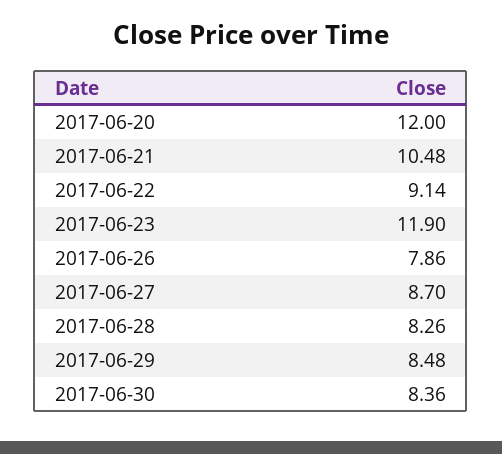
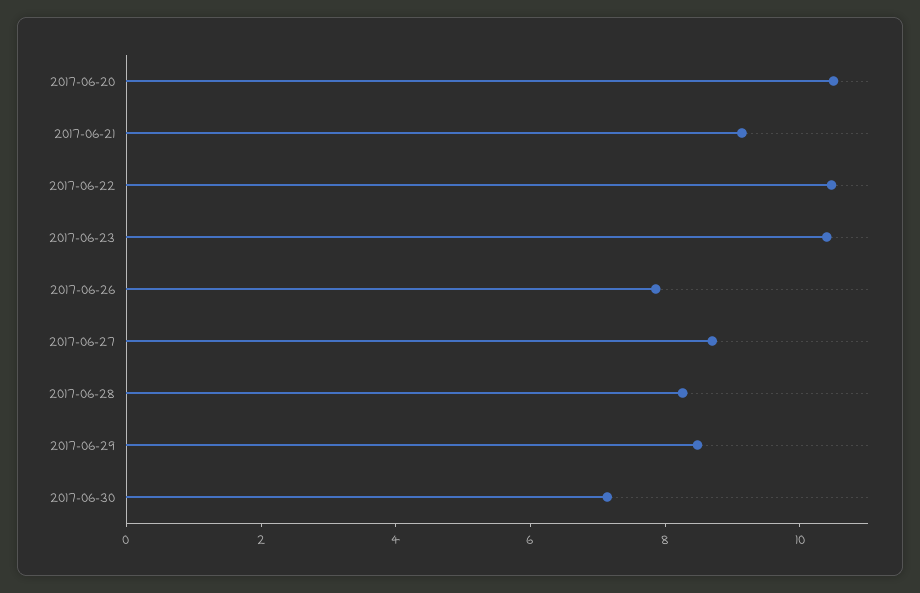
  {
-   "2017-06-20": 12,
+   "2017-06-20": 10.5,
-   "2017-06-21": 10.48,
+   "2017-06-21": 9,
-   "2017-06-22": 9.14,
+   "2017-06-22": 10.5,
-   "2017-06-23": 11.9,
+   "2017-06-23": 10.5,
    "2017-06-26": 7.86,
    "2017-06-27": 8.7,
    "2017-06-28": 8.26,
    "2017-06-29": 8.48,
-   "2017-06-30": 8.36
+   "2017-06-30": 7
  }

